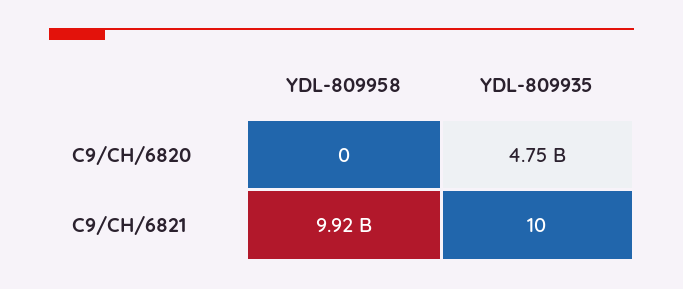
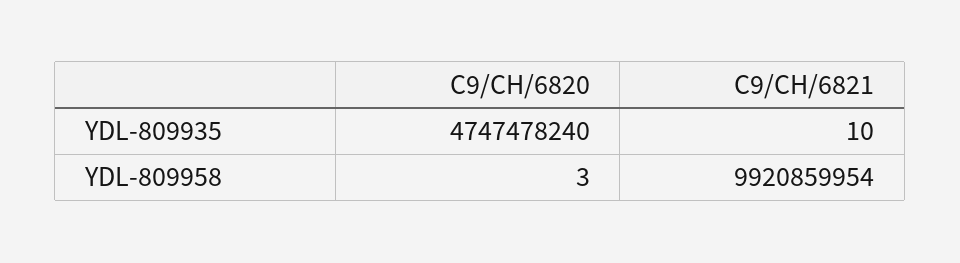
  {
    "YDL-809958": {
-     "C9/CH/6820": 0,
+     "C9/CH/6820": 3,
      "C9/CH/6821": 9920859954
    },
    "YDL-809935": {
      "C9/CH/6820": 4747478240,
      "C9/CH/6821": 10
    }
  }

